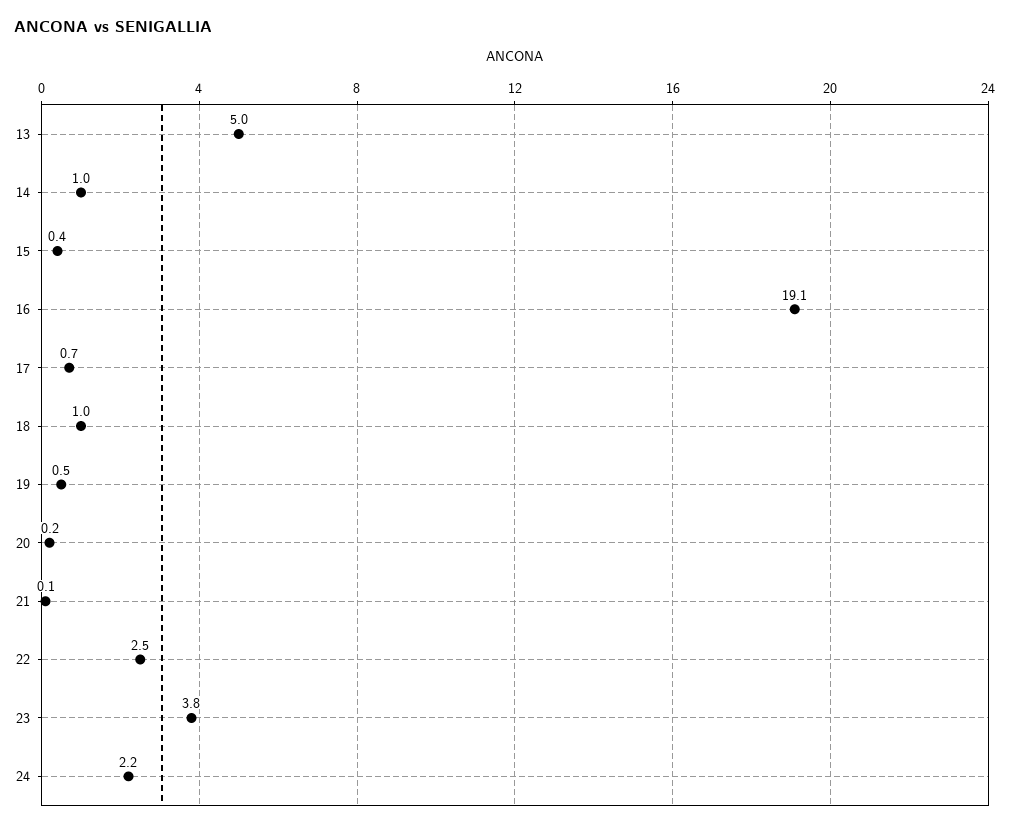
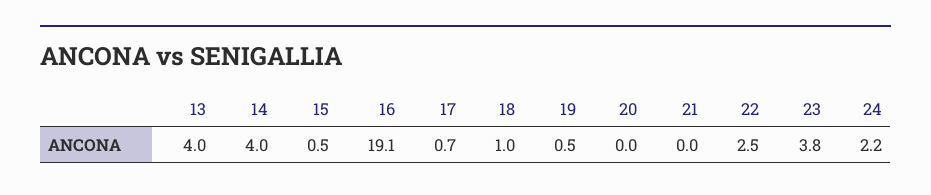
  {
-   "13": 5,
+   "13": 4,
-   "14": 1,
+   "14": 4,
-   "15": 0.4,
+   "15": 0.5,
    "16": 19.1,
    "17": 0.7,
    "18": 1,
    "19": 0.5,
-   "20": 0.2,
+   "20": 0,
-   "21": 0.1,
+   "21": 0,
    "22": 2.5,
    "23": 3.8,
    "24": 2.2
  }

